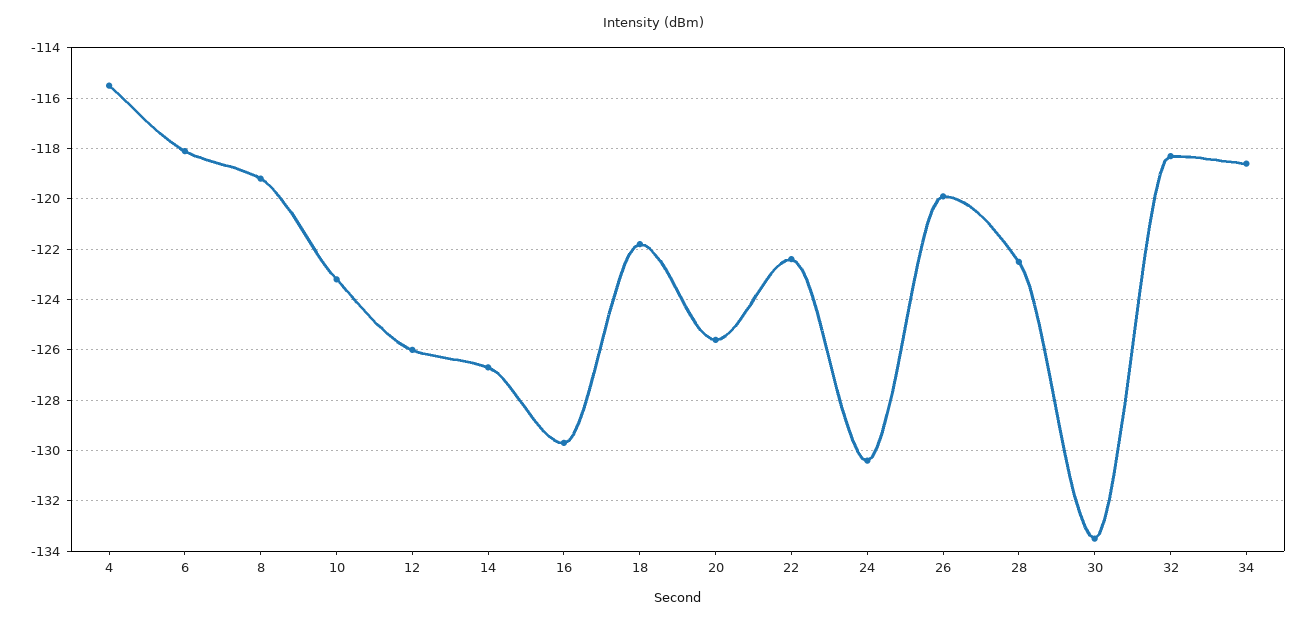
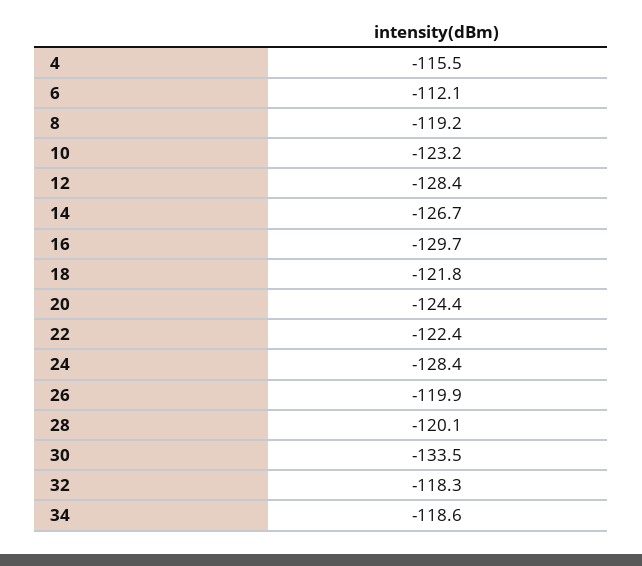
  {
    "4": -115.5,
-   "6": -118,
+   "6": -112.1,
    "8": -119.2,
    "10": -123.2,
-   "12": -126,
+   "12": -128.4,
    "14": -126.7,
    "16": -129.7,
    "18": -121.8,
-   "20": -125.5,
+   "20": -124.4,
    "22": -122.4,
-   "24": -130.5,
+   "24": -128.4,
    "26": -119.9,
-   "28": -122.5,
+   "28": -120.1,
    "30": -133.5,
    "32": -118.3,
    "34": -118.6
  }

